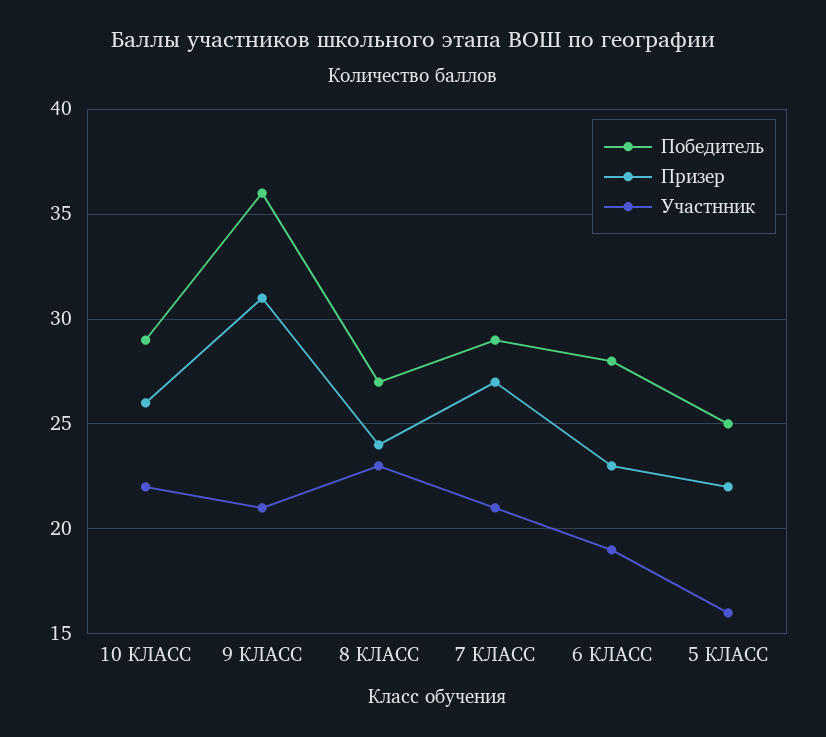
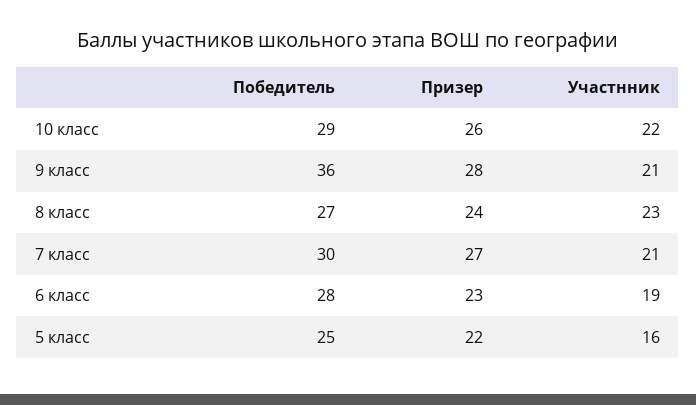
  {
    "Победитель": {
      "10 КЛАСС": 29,
      "9 КЛАСС": 36,
      "8 КЛАСС": 27,
-     "7 КЛАСС": 29,
+     "7 КЛАСС": 30,
      "6 КЛАСС": 28,
      "5 КЛАСС": 25
    },
    "Призер": {
      "10 КЛАСС": 26,
-     "9 КЛАСС": 31,
+     "9 КЛАСС": 28,
      "8 КЛАСС": 24,
      "7 КЛАСС": 27,
      "6 КЛАСС": 23,
      "5 КЛАСС": 22
    },
    "Участнник": {
      "10 КЛАСС": 22,
      "9 КЛАСС": 21,
      "8 КЛАСС": 23,
      "7 КЛАСС": 21,
      "6 КЛАСС": 19,
      "5 КЛАСС": 16
    }
  }

